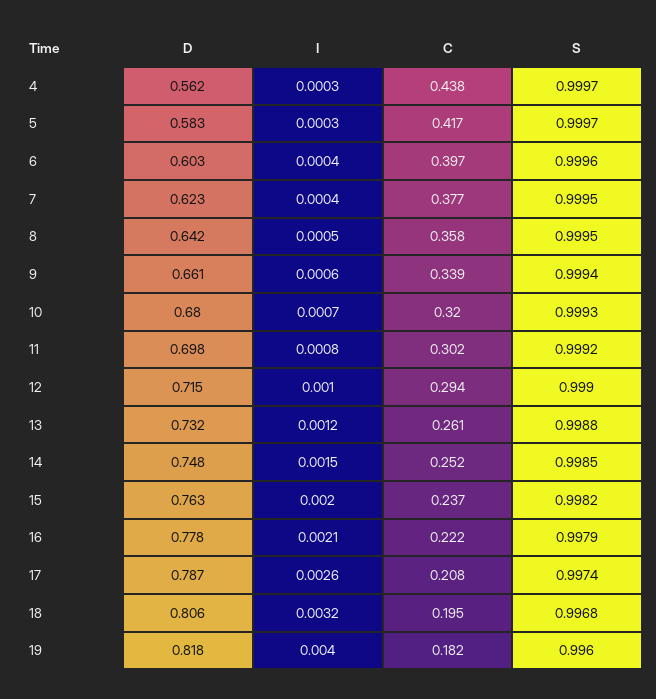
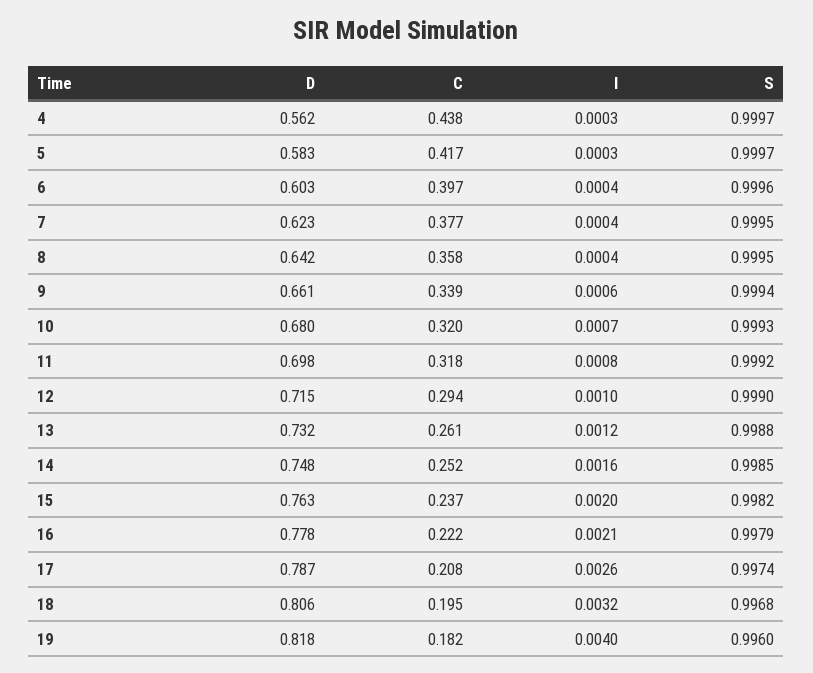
  {
    "D": {
      "4": 0.562,
      "5": 0.583,
      "6": 0.603,
      "7": 0.623,
      "8": 0.642,
      "9": 0.661,
      "10": 0.68,
      "11": 0.698,
      "12": 0.715,
      "13": 0.732,
      "14": 0.748,
      "15": 0.763,
      "16": 0.778,
      "17": 0.787,
      "18": 0.806,
      "19": 0.818
    },
    "I": {
      "4": 0.0003,
      "5": 0.0003,
      "6": 0.0004,
      "7": 0.0004,
-     "8": 0.0005,
+     "8": 0.0004,
      "9": 0.0006,
      "10": 0.0007,
      "11": 0.0008,
      "12": 0.001,
      "13": 0.0012,
-     "14": 0.0015,
+     "14": 0.0016,
      "15": 0.002,
      "16": 0.0021,
      "17": 0.0026,
      "18": 0.0032,
      "19": 0.004
    },
    "C": {
      "4": 0.438,
      "5": 0.417,
      "6": 0.397,
      "7": 0.377,
      "8": 0.358,
      "9": 0.339,
      "10": 0.32,
-     "11": 0.302,
+     "11": 0.318,
      "12": 0.294,
      "13": 0.261,
      "14": 0.252,
      "15": 0.237,
      "16": 0.222,
      "17": 0.208,
      "18": 0.195,
      "19": 0.182
    },
    "S": {
      "4": 0.9997,
      "5": 0.9997,
      "6": 0.9996,
      "7": 0.9995,
      "8": 0.9995,
      "9": 0.9994,
      "10": 0.9993,
      "11": 0.9992,
      "12": 0.999,
      "13": 0.9988,
      "14": 0.9985,
      "15": 0.9982,
      "16": 0.9979,
      "17": 0.9974,
      "18": 0.9968,
      "19": 0.996
    }
  }

